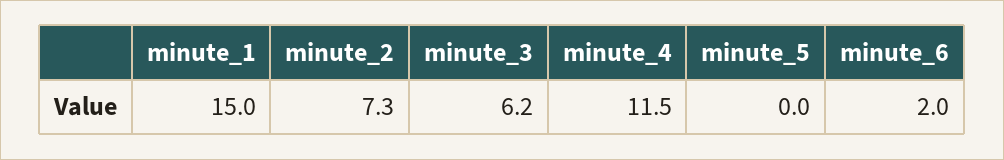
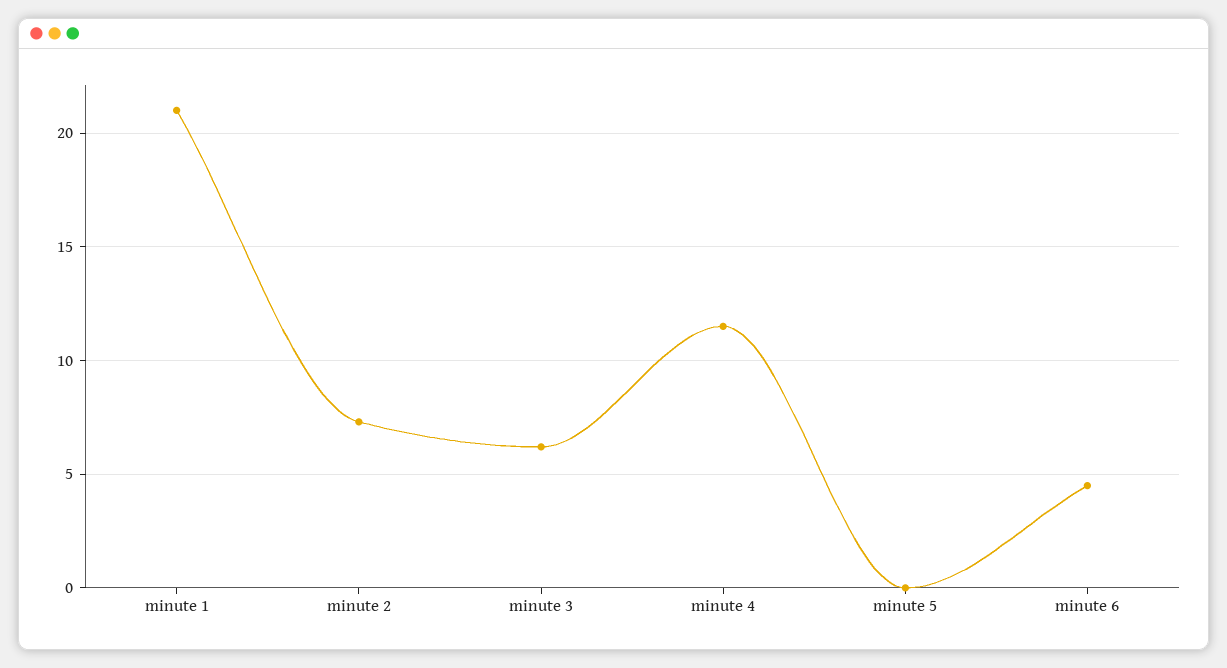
  {
-   "minute_1": 15,
+   "minute_1": 21,
    "minute_2": 7.3,
    "minute_3": 6.2,
    "minute_4": 11.5,
    "minute_5": 0,
-   "minute_6": 2
+   "minute_6": 4.5
  }

